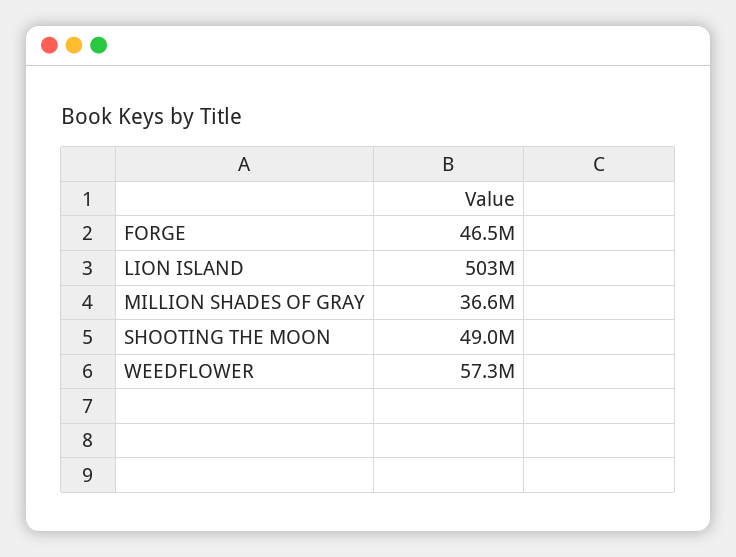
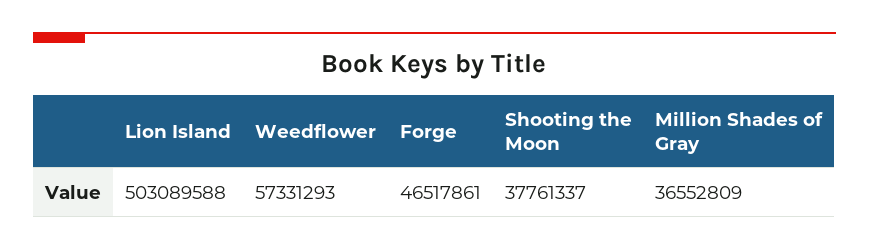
  {
    "FORGE": 46517861,
    "LION ISLAND": 503089588,
    "MILLION SHADES OF GRAY": 36552809,
-   "SHOOTING THE MOON": 49000000,
+   "SHOOTING THE MOON": 37761337,
    "WEEDFLOWER": 57331293
  }

